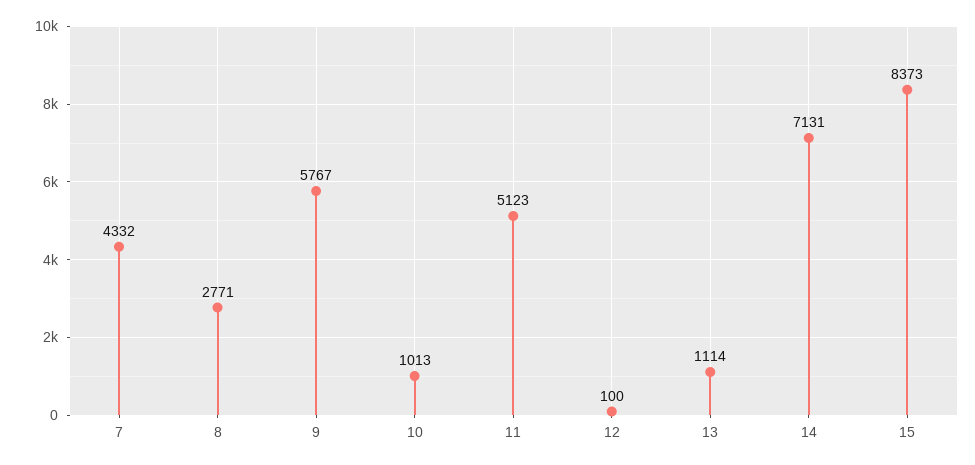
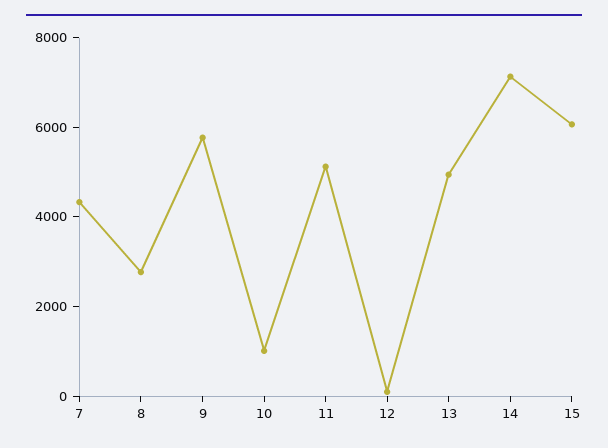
  {
    "7": 4332,
    "8": 2771,
    "9": 5767,
    "10": 1013,
    "11": 5123,
    "12": 100,
-   "13": 1114,
+   "13": 5000,
    "14": 7131,
-   "15": 8373
+   "15": 6000
  }

